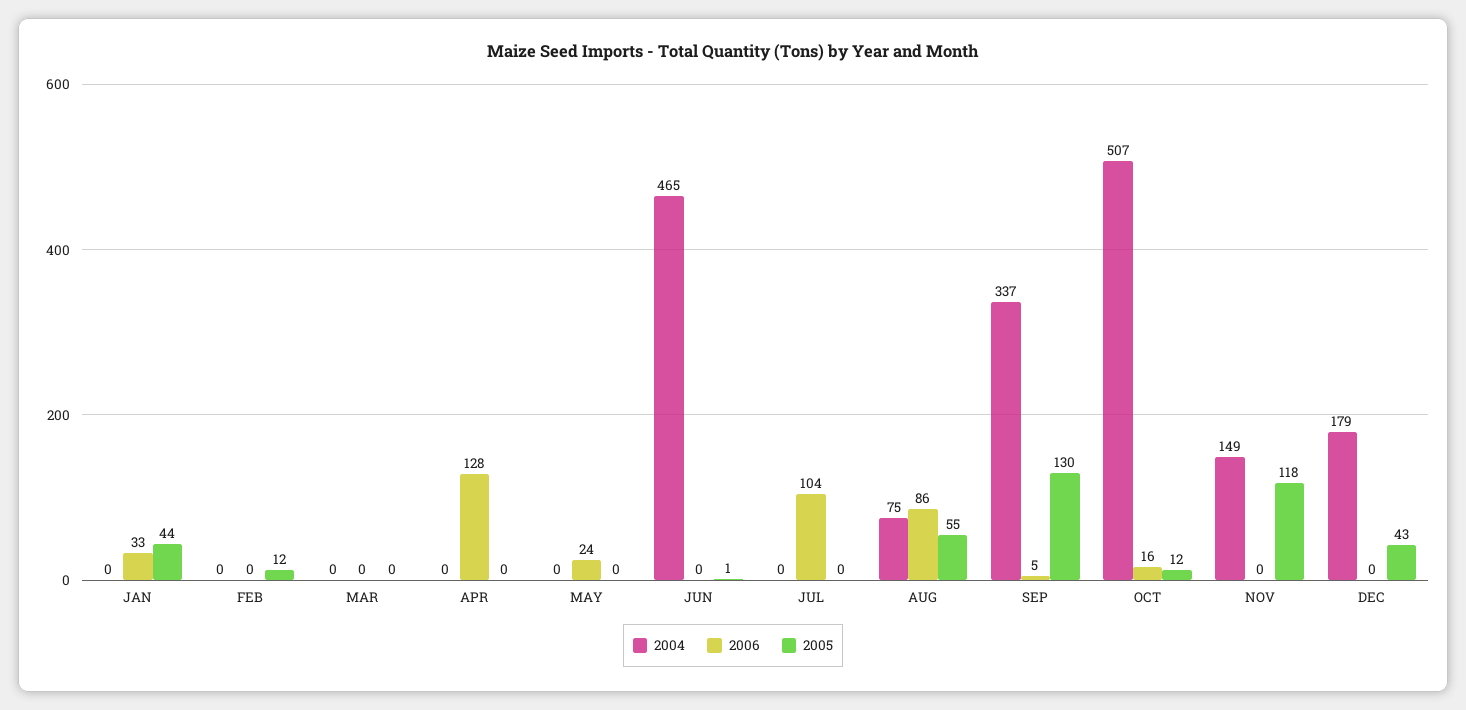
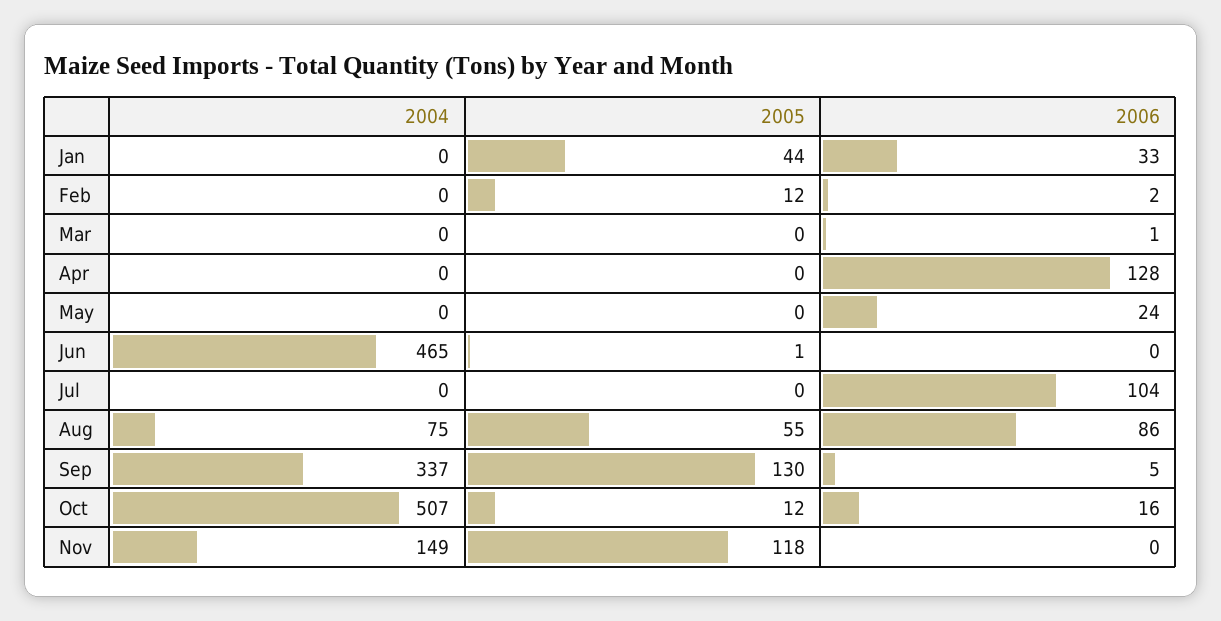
  {
    "2004": {
      "JAN": 0,
      "FEB": 0,
      "MAR": 0,
      "APR": 0,
      "MAY": 0,
      "JUN": 465,
      "JUL": 0,
      "AUG": 75,
      "SEP": 337,
      "OCT": 507,
-     "NOV": 149,
+     "NOV": 149
-     "DEC": 179
    },
    "2006": {
      "JAN": 33,
-     "FEB": 0,
+     "FEB": 2,
-     "MAR": 0,
+     "MAR": 1,
      "APR": 128,
      "MAY": 24,
      "JUN": 0,
      "JUL": 104,
      "AUG": 86,
      "SEP": 5,
      "OCT": 16,
-     "NOV": 0,
+     "NOV": 0
-     "DEC": 0
    },
    "2005": {
      "JAN": 44,
      "FEB": 12,
      "MAR": 0,
      "APR": 0,
      "MAY": 0,
      "JUN": 1,
      "JUL": 0,
      "AUG": 55,
      "SEP": 130,
      "OCT": 12,
-     "NOV": 118,
+     "NOV": 118
-     "DEC": 43
    }
  }

